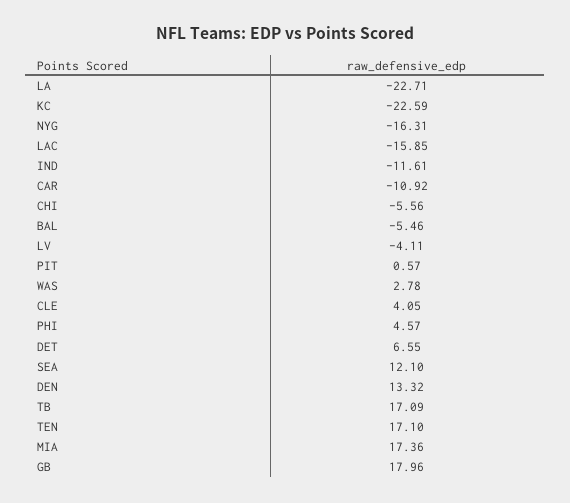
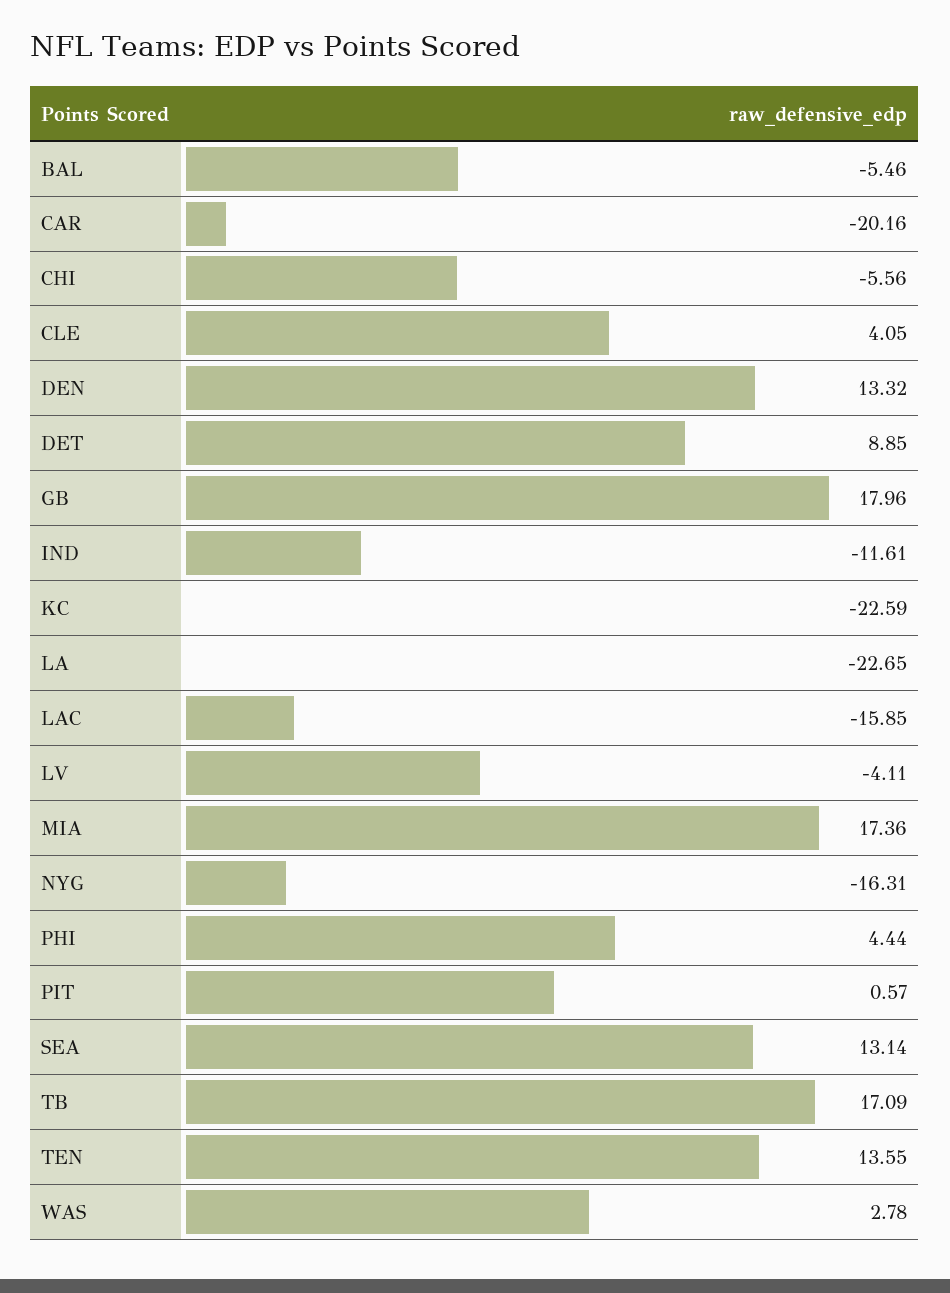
  {
-   "LA": -22.71,
+   "LA": -22.65,
    "KC": -22.59,
    "NYG": -16.31,
    "LAC": -15.85,
    "IND": -11.61,
-   "CAR": -10.92,
+   "CAR": -20.16,
    "CHI": -5.56,
    "BAL": -5.46,
    "LV": -4.11,
    "PIT": 0.57,
    "WAS": 2.78,
    "CLE": 4.05,
-   "PHI": 4.57,
+   "PHI": 4.44,
-   "DET": 6.55,
+   "DET": 8.85,
-   "SEA": 12.1,
+   "SEA": 13.14,
    "DEN": 13.32,
    "TB": 17.09,
-   "TEN": 17.1,
+   "TEN": 13.55,
    "MIA": 17.36,
    "GB": 17.96
  }

